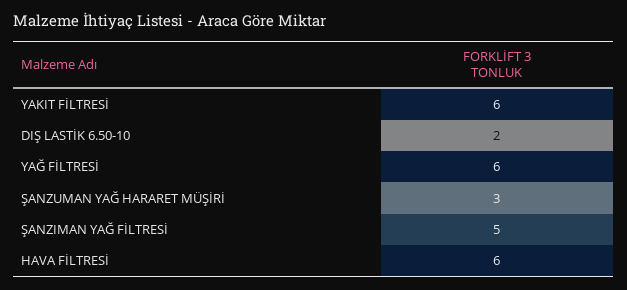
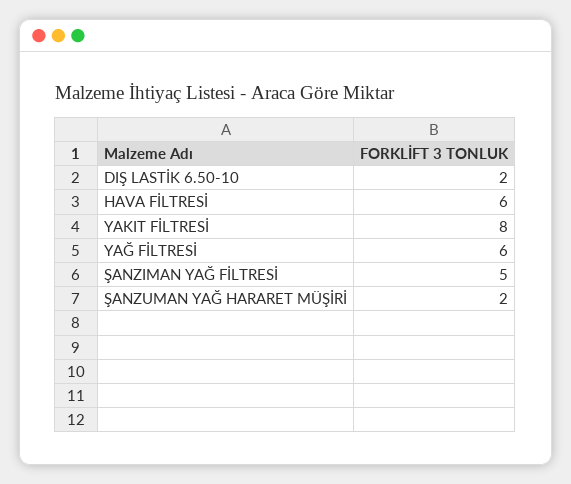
  {
-   "YAKIT FİLTRESİ": 6,
+   "YAKIT FİLTRESİ": 8,
    "DIŞ LASTİK 6.50-10": 2,
    "YAĞ FİLTRESİ": 6,
-   "ŞANZUMAN YAĞ HARARET MÜŞİRİ": 3,
+   "ŞANZUMAN YAĞ HARARET MÜŞİRİ": 2,
    "ŞANZIMAN YAĞ FİLTRESİ": 5,
    "HAVA FİLTRESİ": 6
  }

